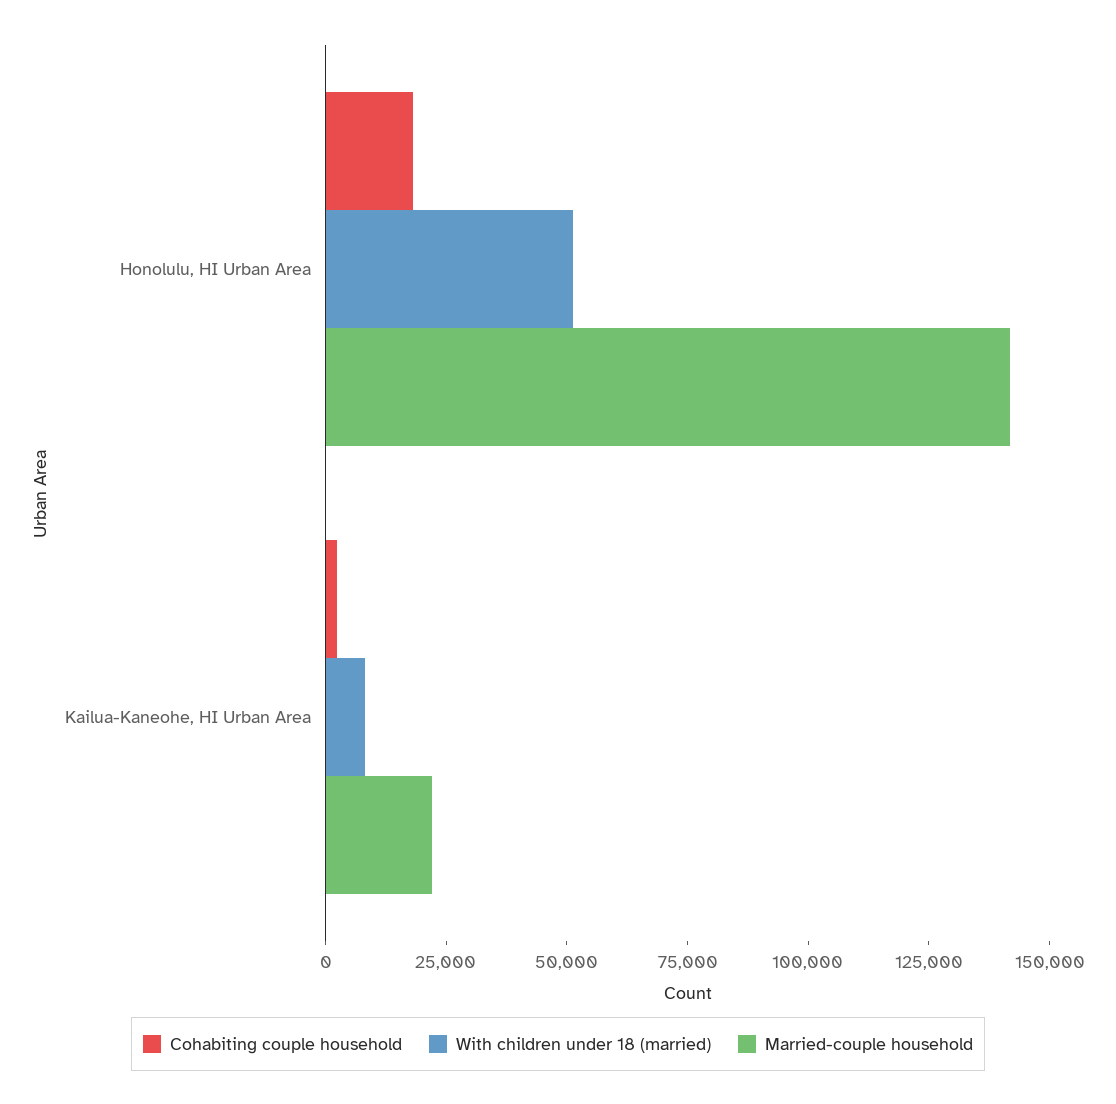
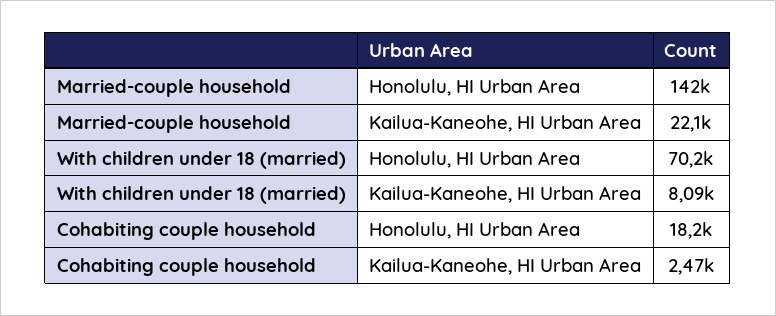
  {
    "Cohabiting couple household": {
      "Honolulu, HI Urban Area": 18200,
      "Kailua-Kaneohe, HI Urban Area": 2470
    },
    "With children under 18 (married)": {
-     "Honolulu, HI Urban Area": 50000,
+     "Honolulu, HI Urban Area": 70200,
      "Kailua-Kaneohe, HI Urban Area": 8090
    },
    "Married-couple household": {
      "Honolulu, HI Urban Area": 142000,
      "Kailua-Kaneohe, HI Urban Area": 22100
    }
  }

